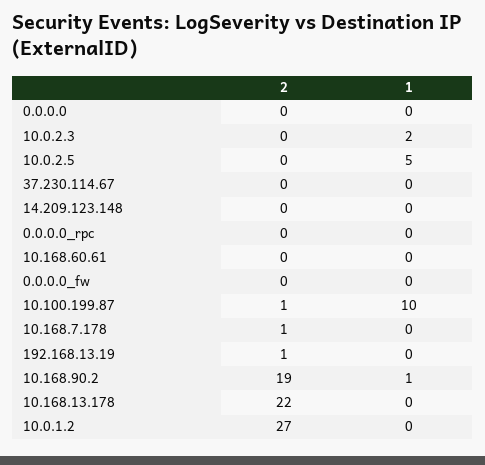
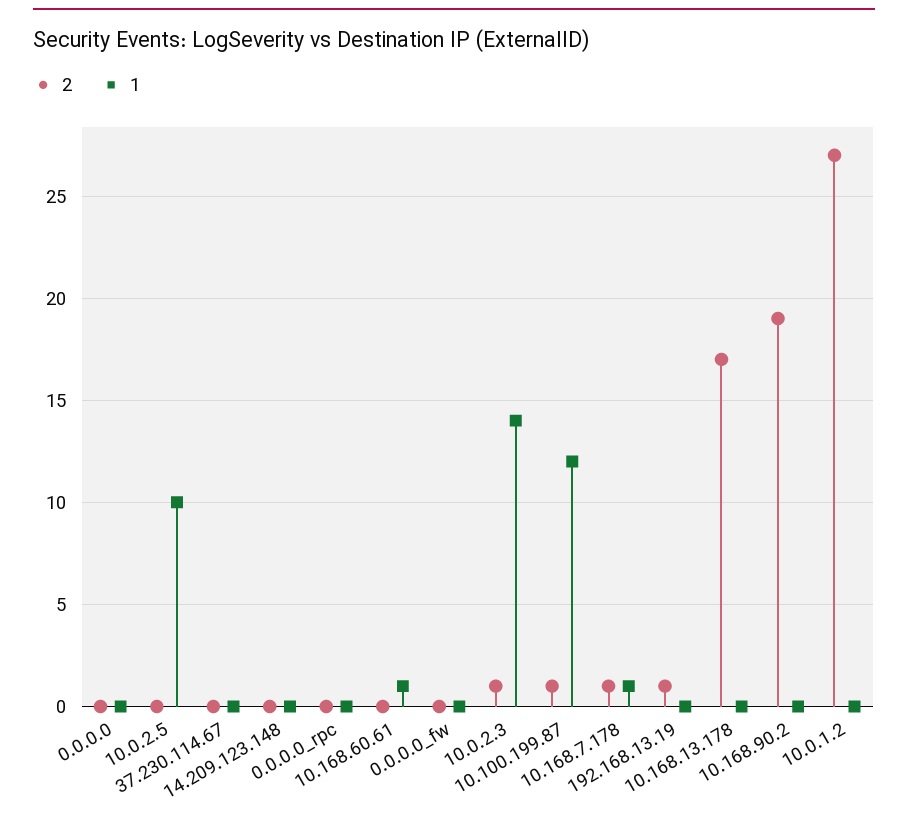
  {
    "2": {
      "0.0.0.0": 0,
-     "10.0.2.3": 0,
+     "10.0.2.3": 1,
      "10.0.2.5": 0,
      "37.230.114.67": 0,
      "14.209.123.148": 0,
      "0.0.0.0_rpc": 0,
      "10.168.60.61": 0,
      "0.0.0.0_fw": 0,
      "10.100.199.87": 1,
      "10.168.7.178": 1,
      "192.168.13.19": 1,
      "10.168.90.2": 19,
-     "10.168.13.178": 22,
+     "10.168.13.178": 17,
      "10.0.1.2": 27
    },
    "1": {
      "0.0.0.0": 0,
-     "10.0.2.3": 2,
+     "10.0.2.3": 14,
-     "10.0.2.5": 5,
+     "10.0.2.5": 10,
      "37.230.114.67": 0,
      "14.209.123.148": 0,
      "0.0.0.0_rpc": 0,
-     "10.168.60.61": 0,
+     "10.168.60.61": 1,
      "0.0.0.0_fw": 0,
-     "10.100.199.87": 10,
+     "10.100.199.87": 12,
-     "10.168.7.178": 0,
+     "10.168.7.178": 1,
      "192.168.13.19": 0,
-     "10.168.90.2": 1,
+     "10.168.90.2": 0,
      "10.168.13.178": 0,
      "10.0.1.2": 0
    }
  }

